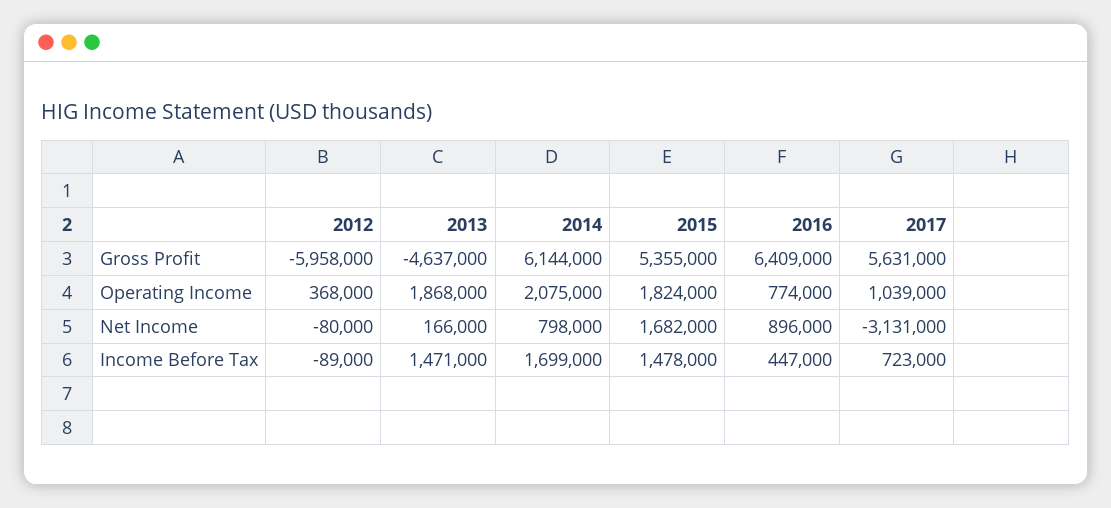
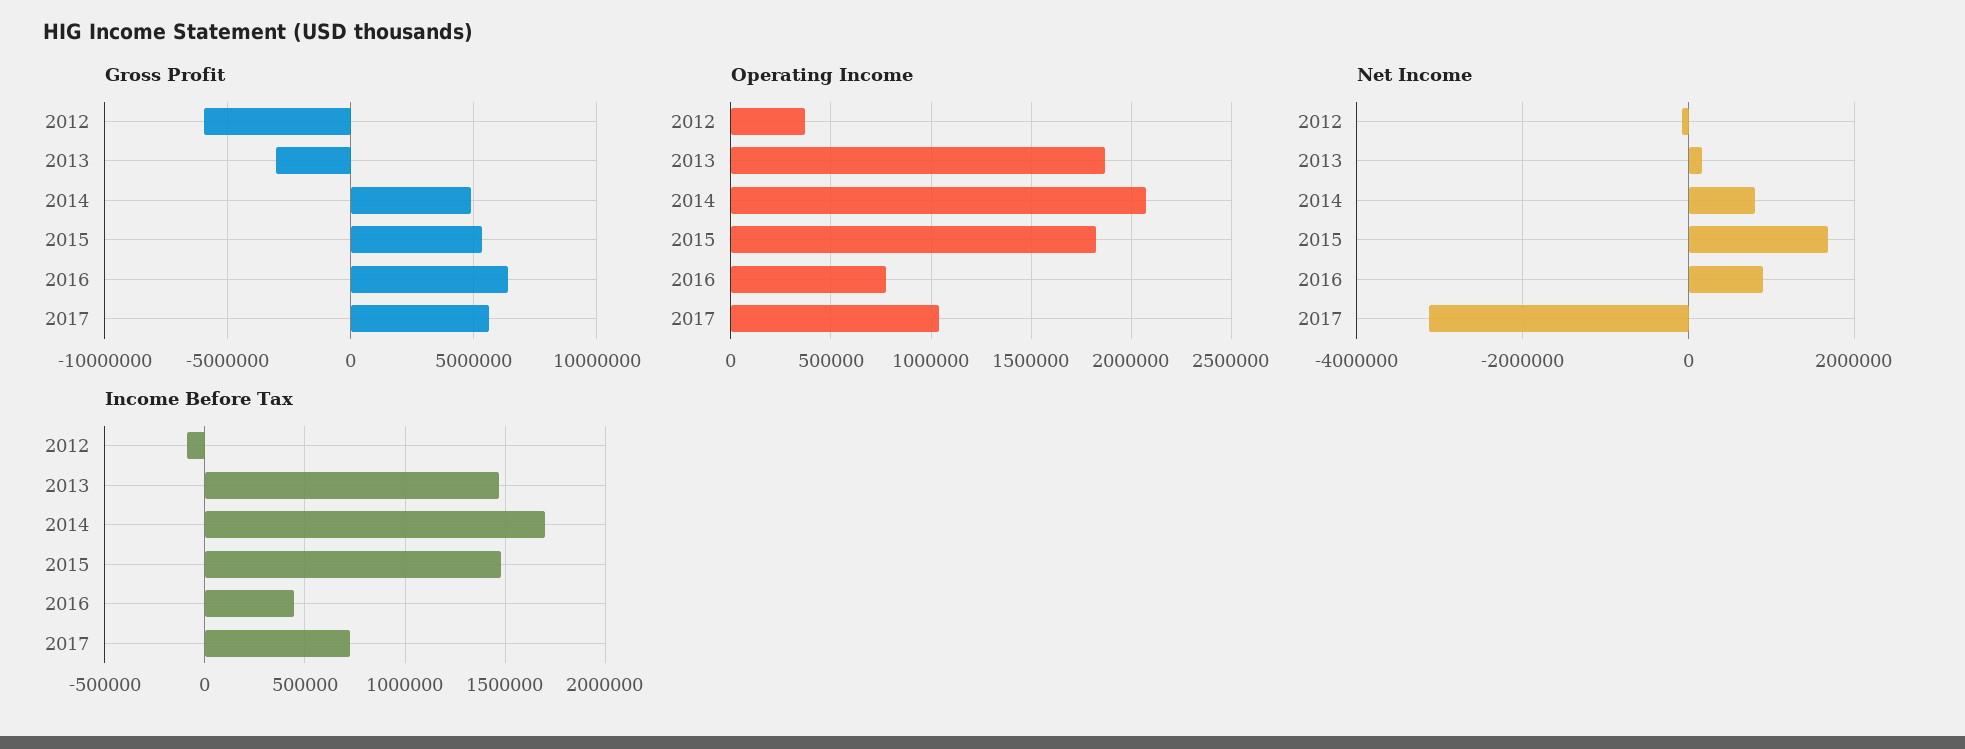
  {
    "Gross Profit": {
      "2012": -5958000,
-     "2013": -4637000,
+     "2013": -3000000,
-     "2014": 6144000,
+     "2014": 5000000,
      "2015": 5355000,
      "2016": 6409000,
      "2017": 5631000
    },
    "Operating Income": {
      "2012": 368000,
      "2013": 1868000,
      "2014": 2075000,
      "2015": 1824000,
      "2016": 774000,
      "2017": 1039000
    },
    "Net Income": {
      "2012": -80000,
      "2013": 166000,
      "2014": 798000,
      "2015": 1682000,
      "2016": 896000,
      "2017": -3131000
    },
    "Income Before Tax": {
      "2012": -89000,
      "2013": 1471000,
      "2014": 1699000,
      "2015": 1478000,
      "2016": 447000,
      "2017": 723000
    }
  }

